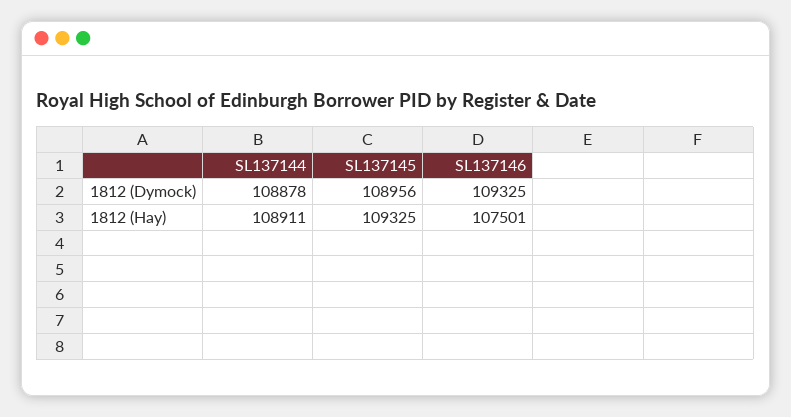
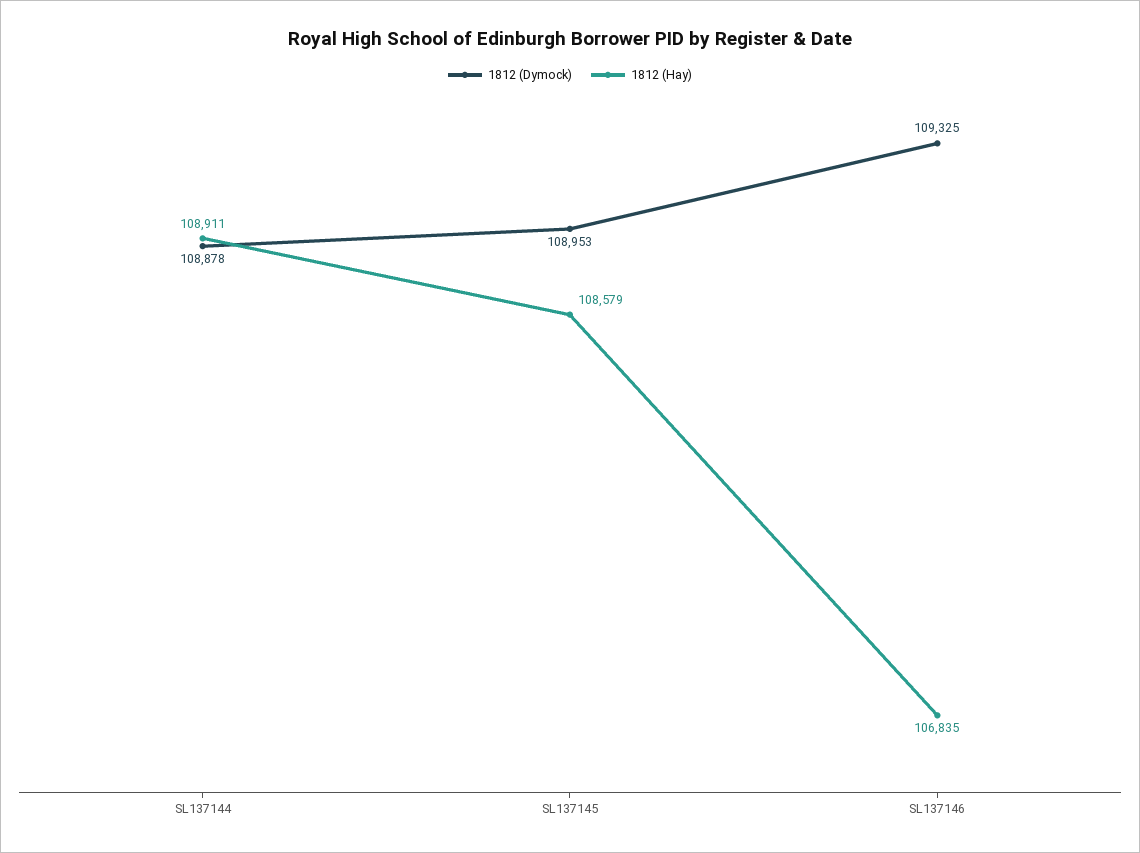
  {
    "1812 (Dymock)": {
      "SL137144": 108878,
-     "SL137145": 108956,
+     "SL137145": 108953,
      "SL137146": 109325
    },
    "1812 (Hay)": {
      "SL137144": 108911,
-     "SL137145": 109325,
+     "SL137145": 108579,
-     "SL137146": 107501
+     "SL137146": 106835
    }
  }

